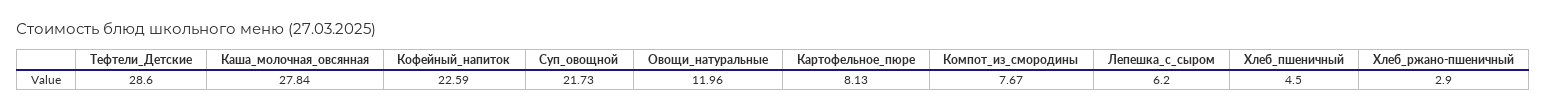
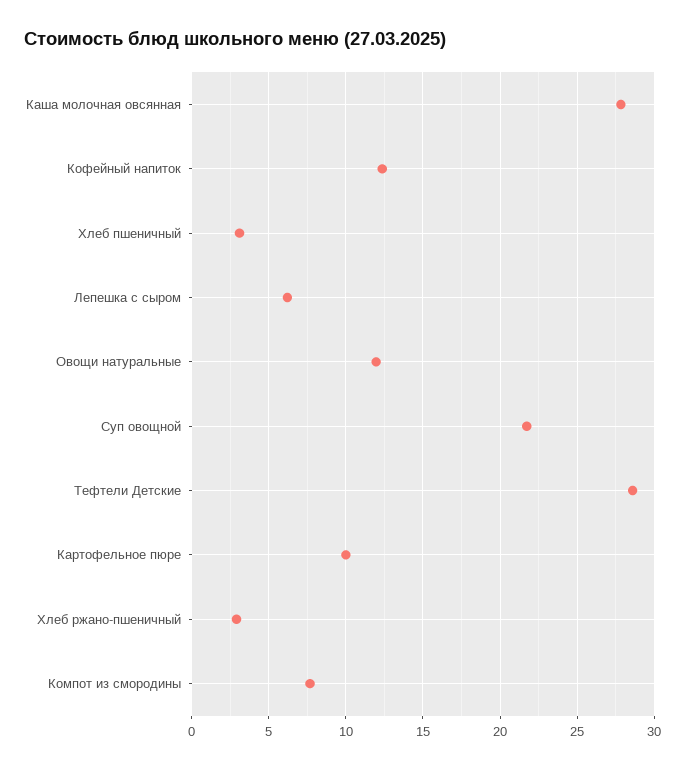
  {
    "Тефтели_Детские": 28.6,
    "Каша_молочная_овсянная": 27.84,
-   "Кофейный_напиток": 22.59,
+   "Кофейный_напиток": 12.5,
    "Суп_овощной": 21.73,
    "Овощи_натуральные": 11.96,
-   "Картофельное_пюре": 8.13,
+   "Картофельное_пюре": 10,
    "Компот_из_смородины": 7.67,
    "Лепешка_с_сыром": 6.2,
-   "Хлеб_пшеничный": 4.5,
+   "Хлеб_пшеничный": 3,
    "Хлеб_ржано-пшеничный": 2.9
  }

